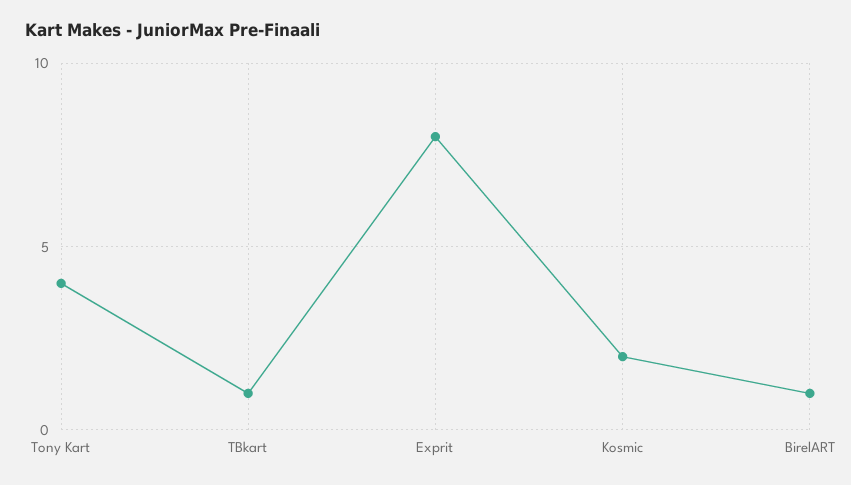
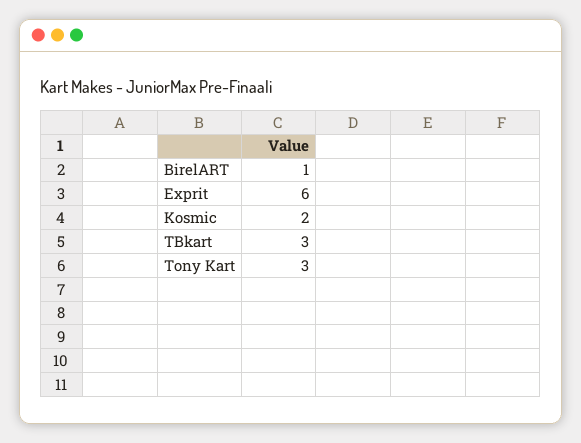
  {
-   "Tony Kart": 4,
+   "Tony Kart": 3,
-   "TBkart": 1,
+   "TBkart": 3,
-   "Exprit": 8,
+   "Exprit": 6,
    "Kosmic": 2,
    "BirelART": 1
  }

